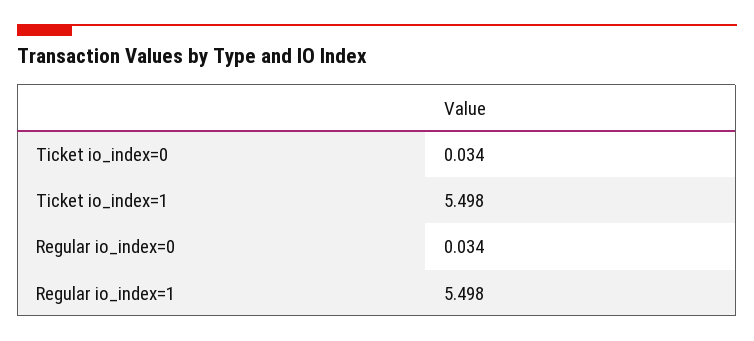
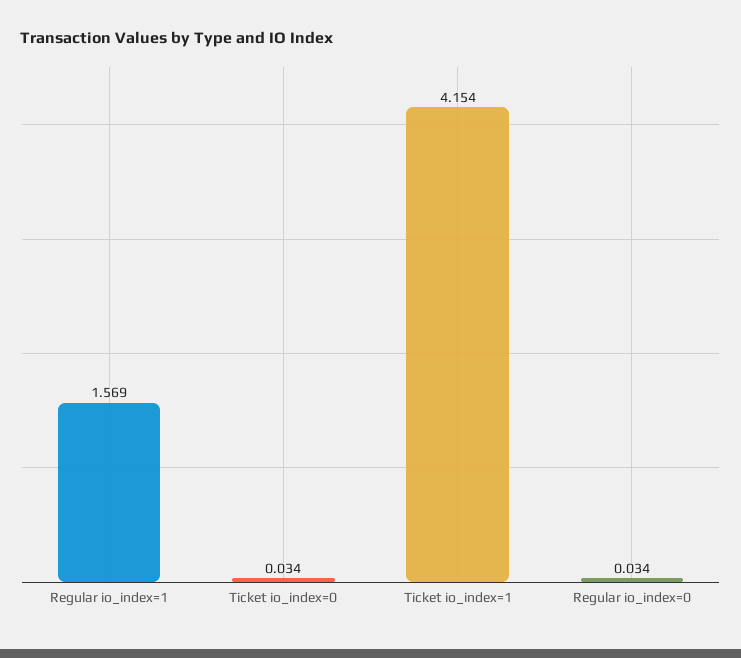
  {
    "Ticket io_index=0": 0.034,
-   "Ticket io_index=1": 5.498,
+   "Ticket io_index=1": 4.154,
    "Regular io_index=0": 0.034,
-   "Regular io_index=1": 5.498
+   "Regular io_index=1": 1.569
  }

